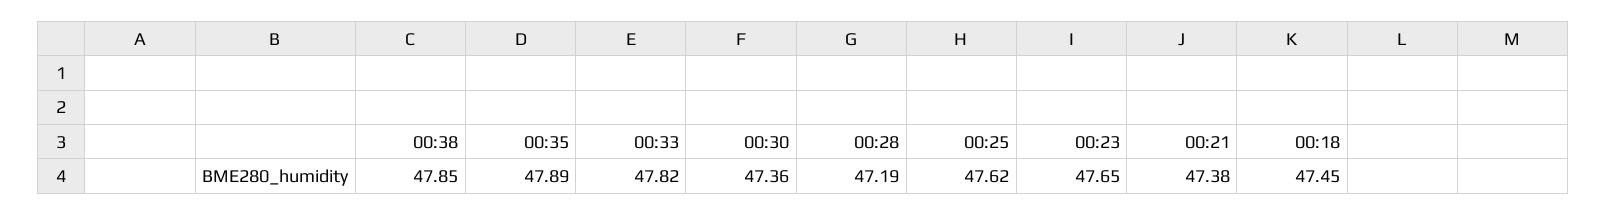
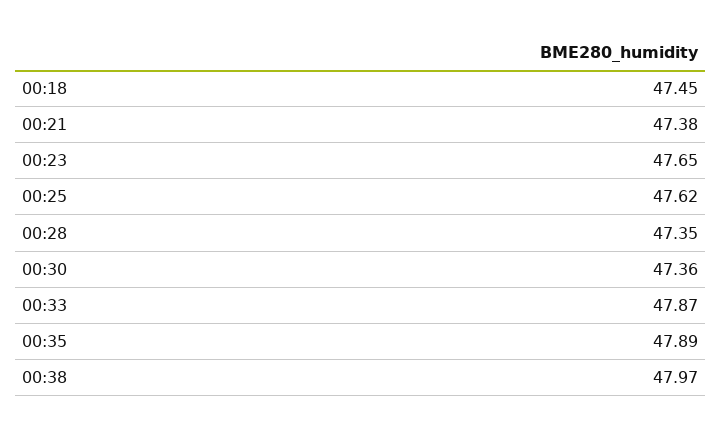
  {
-   "00:38": 47.85,
+   "00:38": 47.97,
    "00:35": 47.89,
-   "00:33": 47.82,
+   "00:33": 47.87,
    "00:30": 47.36,
-   "00:28": 47.19,
+   "00:28": 47.35,
    "00:25": 47.62,
    "00:23": 47.65,
    "00:21": 47.38,
    "00:18": 47.45
  }

